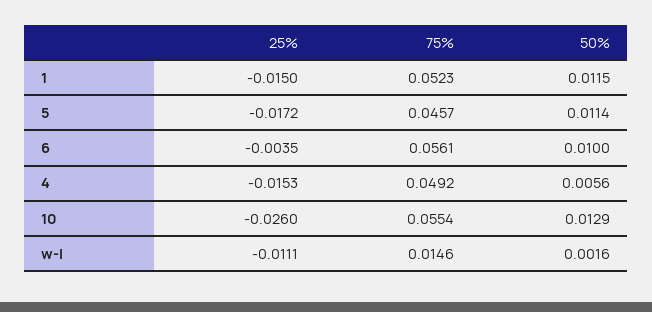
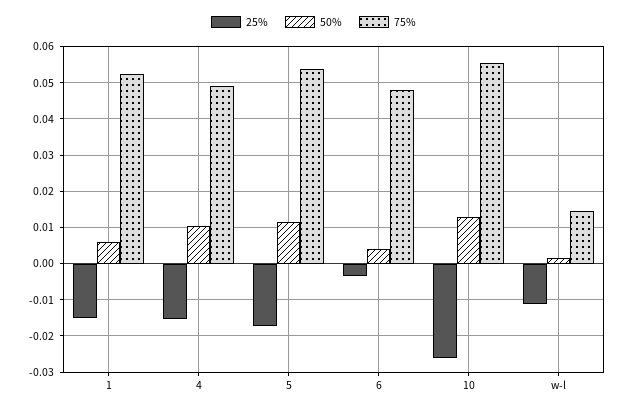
  {
    "25%": {
      "1": -0.015,
      "5": -0.0172,
      "6": -0.0035,
      "4": -0.0153,
      "10": -0.026,
      "w-l": -0.0111
    },
    "75%": {
      "1": 0.0523,
-     "5": 0.0457,
+     "5": 0.054,
-     "6": 0.0561,
+     "6": 0.048,
      "4": 0.0492,
      "10": 0.0554,
      "w-l": 0.0146
    },
    "50%": {
-     "1": 0.0115,
+     "1": 0.006,
      "5": 0.0114,
-     "6": 0.01,
+     "6": 0.004,
-     "4": 0.0056,
+     "4": 0.01,
      "10": 0.0129,
      "w-l": 0.0016
    }
  }

